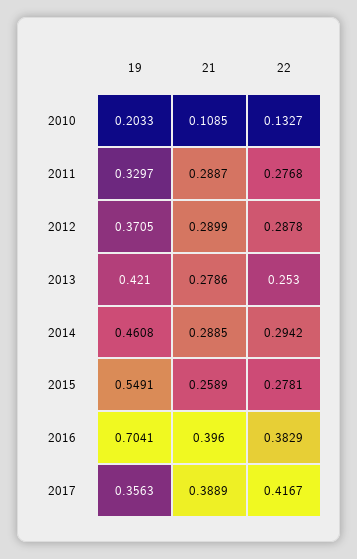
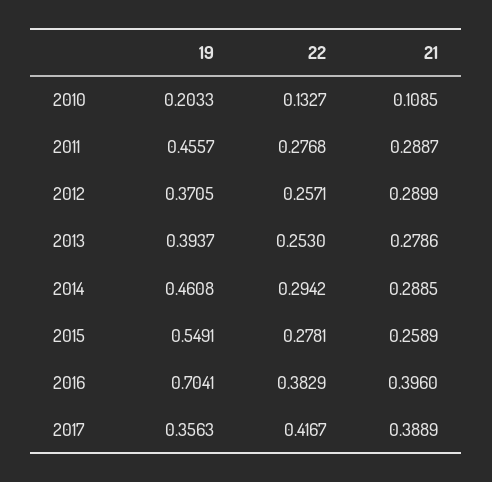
  {
    "19": {
      "2010": 0.2033,
-     "2011": 0.3297,
+     "2011": 0.4557,
      "2012": 0.3705,
-     "2013": 0.421,
+     "2013": 0.3937,
      "2014": 0.4608,
      "2015": 0.5491,
      "2016": 0.7041,
      "2017": 0.3563
    },
    "21": {
      "2010": 0.1085,
      "2011": 0.2887,
      "2012": 0.2899,
      "2013": 0.2786,
      "2014": 0.2885,
      "2015": 0.2589,
      "2016": 0.396,
      "2017": 0.3889
    },
    "22": {
      "2010": 0.1327,
      "2011": 0.2768,
-     "2012": 0.2878,
+     "2012": 0.2571,
      "2013": 0.253,
      "2014": 0.2942,
      "2015": 0.2781,
      "2016": 0.3829,
      "2017": 0.4167
    }
  }

